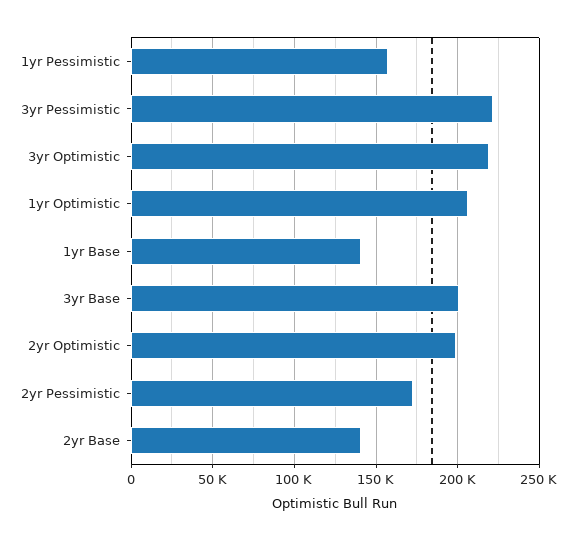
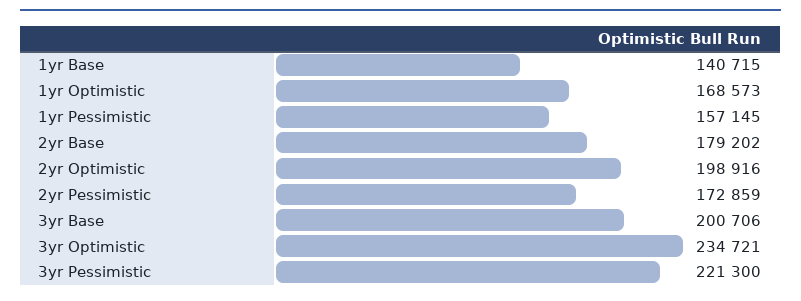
  {
    "1yr Pessimistic": 157145,
    "3yr Pessimistic": 221300,
-   "3yr Optimistic": 220000,
+   "3yr Optimistic": 234721,
-   "1yr Optimistic": 205000,
+   "1yr Optimistic": 168573,
    "1yr Base": 140715,
    "3yr Base": 200706,
    "2yr Optimistic": 198916,
    "2yr Pessimistic": 172859,
-   "2yr Base": 140000
+   "2yr Base": 179202
  }

